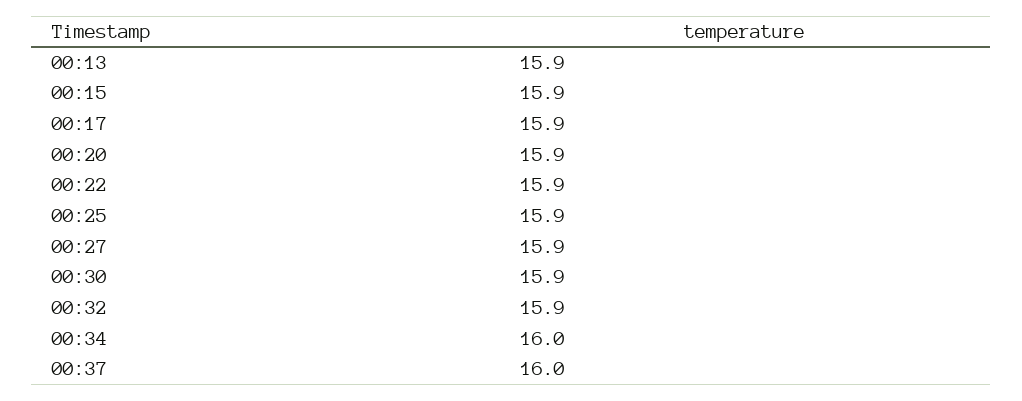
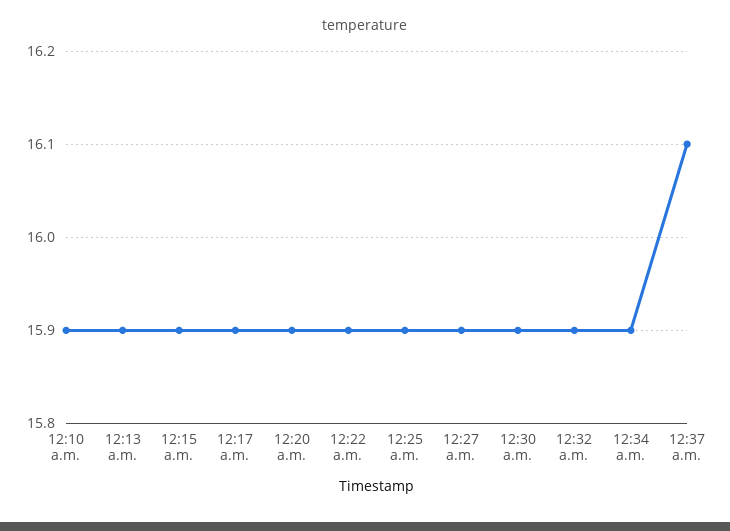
  {
    "00:13": 15.9,
    "00:15": 15.9,
    "00:17": 15.9,
    "00:20": 15.9,
    "00:22": 15.9,
    "00:25": 15.9,
    "00:27": 15.9,
    "00:30": 15.9,
    "00:32": 15.9,
-   "00:34": 16,
+   "00:34": 15.9,
-   "00:37": 16
+   "00:37": 16.1,
+   "12:10 a.m.": 15.9
  }

